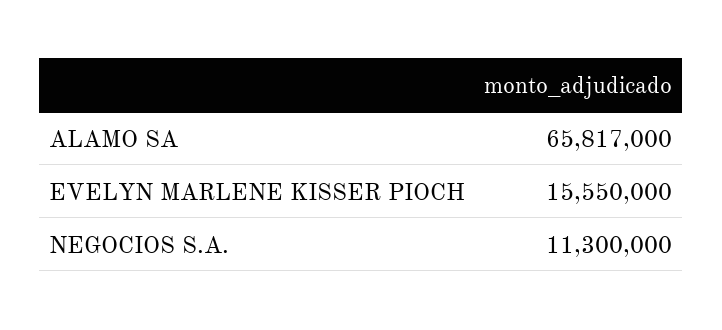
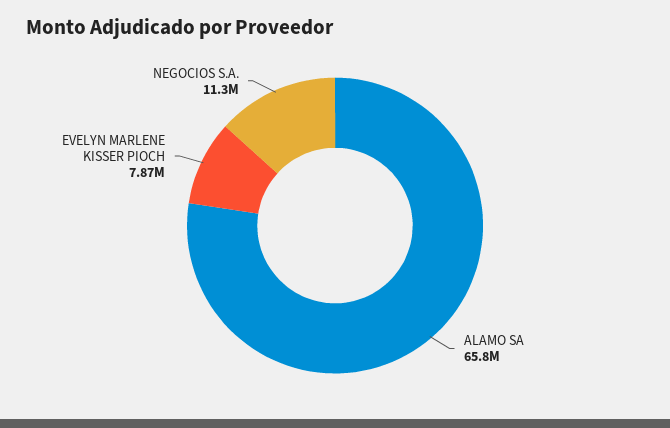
  {
    "ALAMO SA": 65817000,
-   "EVELYN MARLENE KISSER PIOCH": 15550000,
+   "EVELYN MARLENE KISSER PIOCH": 7870000,
    "NEGOCIOS S.A.": 11300000
  }

